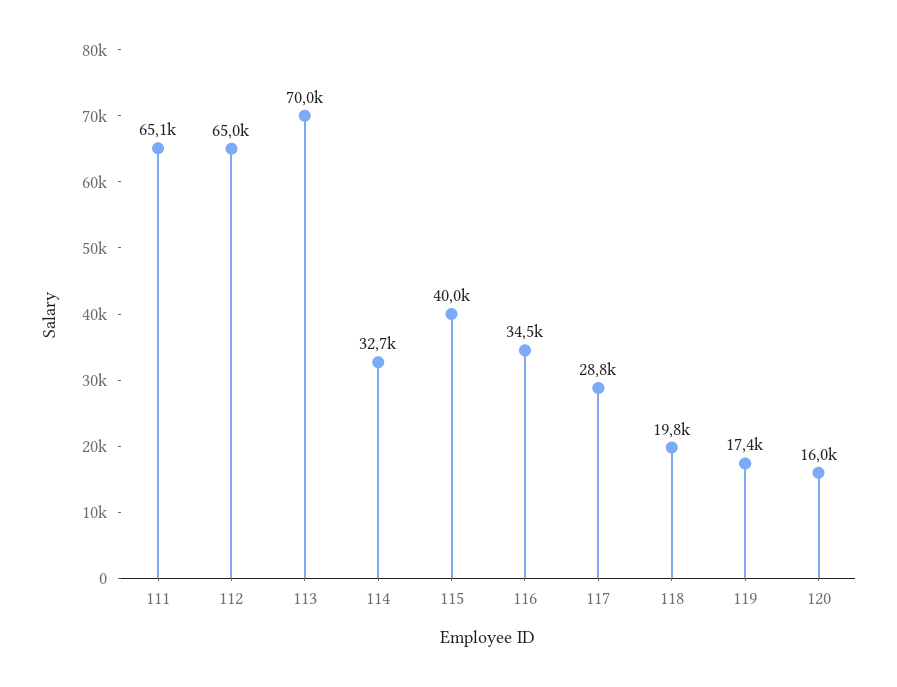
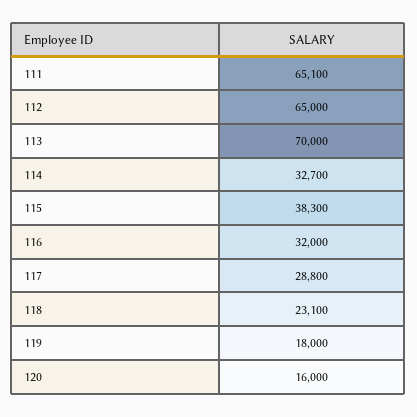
  {
    "111": 65100,
    "112": 65000,
    "113": 70000,
    "114": 32700,
-   "115": 40000,
+   "115": 38300,
-   "116": 34500,
+   "116": 32000,
    "117": 28800,
-   "118": 19800,
+   "118": 23100,
-   "119": 17400,
+   "119": 18000,
    "120": 16000
  }

